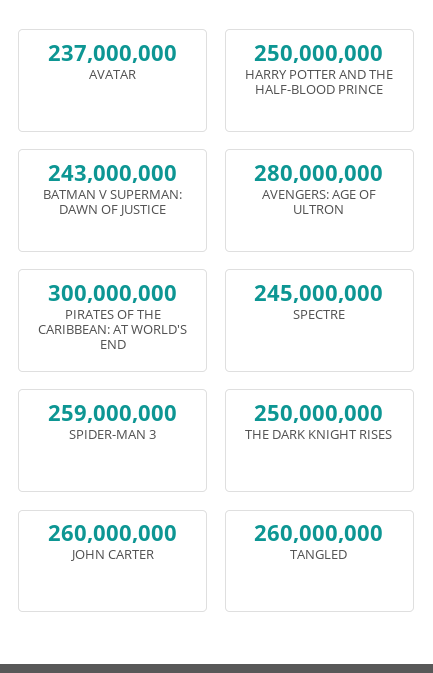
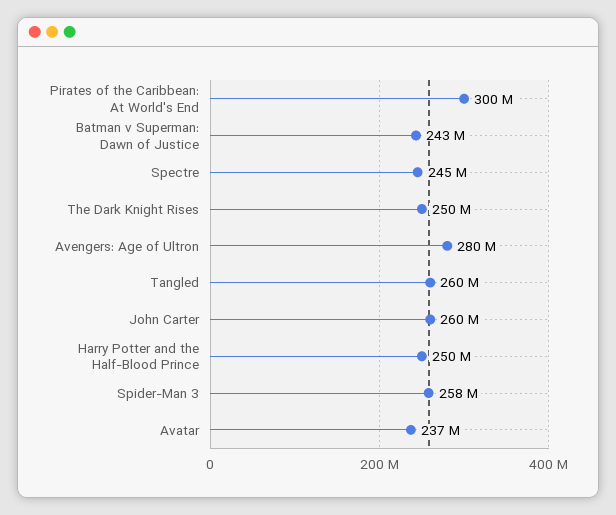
  {
    "AVATAR": 237000000,
    "HARRY POTTER AND THE HALF-BLOOD PRINCE": 250000000,
    "BATMAN V SUPERMAN: DAWN OF JUSTICE": 243000000,
    "AVENGERS: AGE OF ULTRON": 280000000,
    "PIRATES OF THE CARIBBEAN: AT WORLD'S END": 300000000,
    "SPECTRE": 245000000,
-   "SPIDER-MAN 3": 259000000,
+   "SPIDER-MAN 3": 258000000,
    "THE DARK KNIGHT RISES": 250000000,
    "JOHN CARTER": 260000000,
    "TANGLED": 260000000
  }

